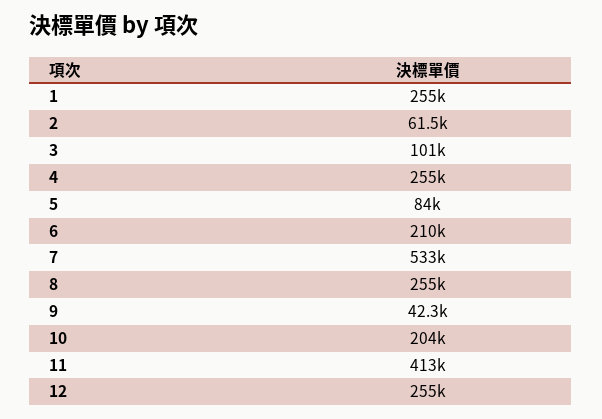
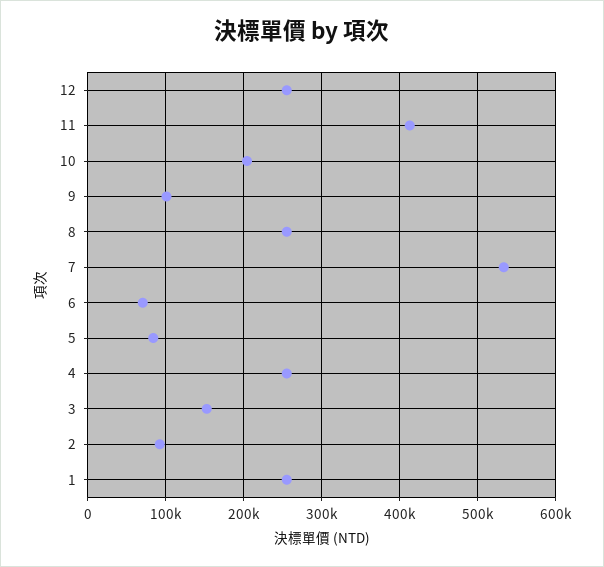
  {
    "1": 255000,
-   "2": 61500,
+   "2": 90000,
-   "3": 101000,
+   "3": 150000,
    "4": 255000,
    "5": 84000,
-   "6": 210000,
+   "6": 70000,
    "7": 533000,
    "8": 255000,
-   "9": 42300,
+   "9": 100000,
    "10": 204000,
    "11": 413000,
    "12": 255000
  }

